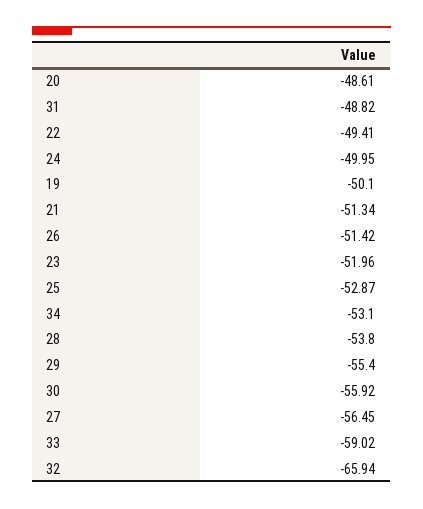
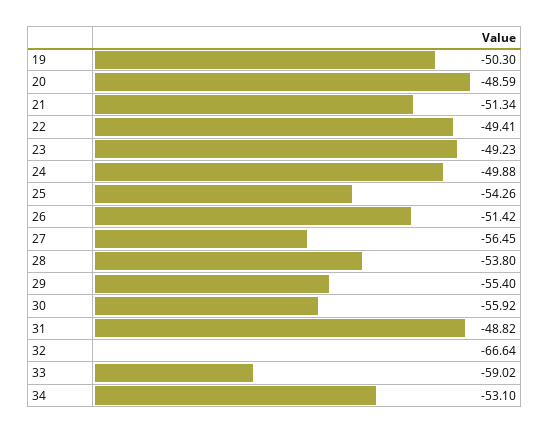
  {
-   "20": -48.61,
+   "20": -48.59,
    "31": -48.82,
    "22": -49.41,
-   "24": -49.95,
+   "24": -49.88,
-   "19": -50.1,
+   "19": -50.3,
    "21": -51.34,
    "26": -51.42,
-   "23": -51.96,
+   "23": -49.23,
-   "25": -52.87,
+   "25": -54.26,
    "34": -53.1,
    "28": -53.8,
    "29": -55.4,
    "30": -55.92,
    "27": -56.45,
    "33": -59.02,
-   "32": -65.94
+   "32": -66.64
  }

